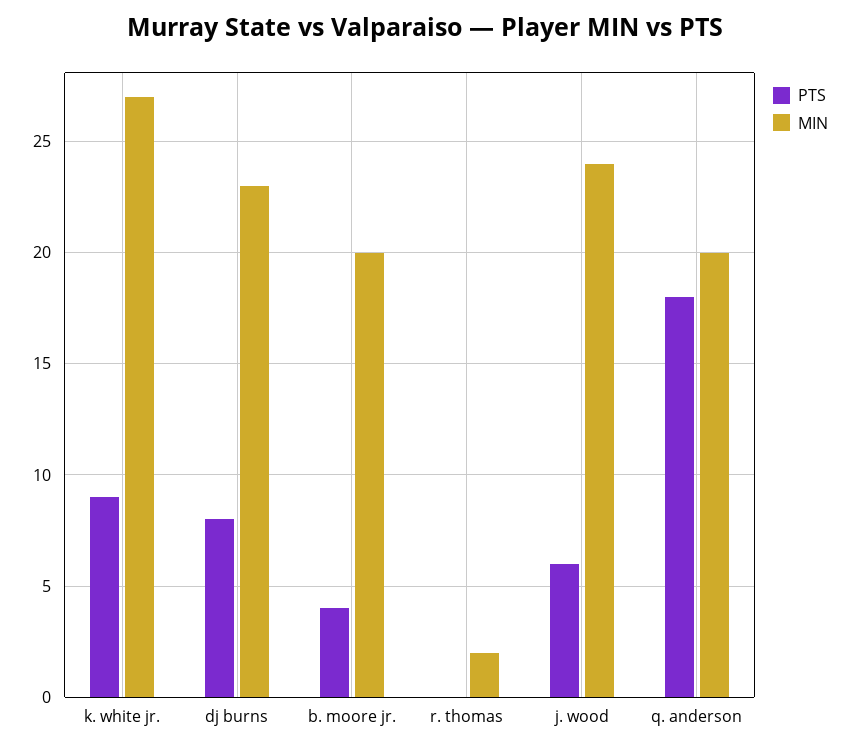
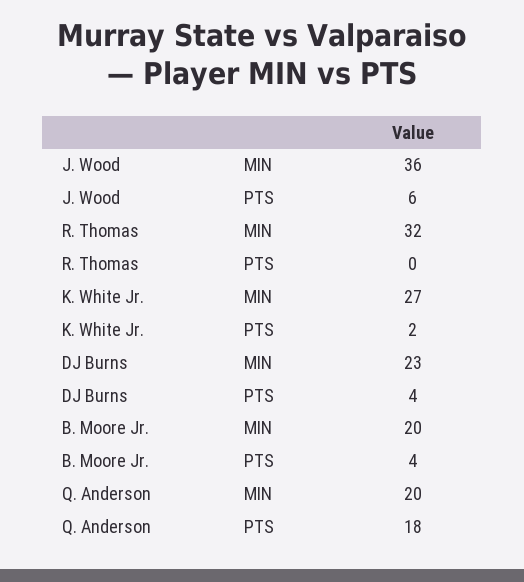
  {
    "PTS": {
-     "k. white jr.": 9,
+     "k. white jr.": 2,
-     "dj burns": 8,
+     "dj burns": 4,
      "b. moore jr.": 4,
      "r. thomas": 0,
      "j. wood": 6,
      "q. anderson": 18
    },
    "MIN": {
      "k. white jr.": 27,
      "dj burns": 23,
      "b. moore jr.": 20,
-     "r. thomas": 2,
+     "r. thomas": 32,
-     "j. wood": 24,
+     "j. wood": 36,
      "q. anderson": 20
    }
  }

